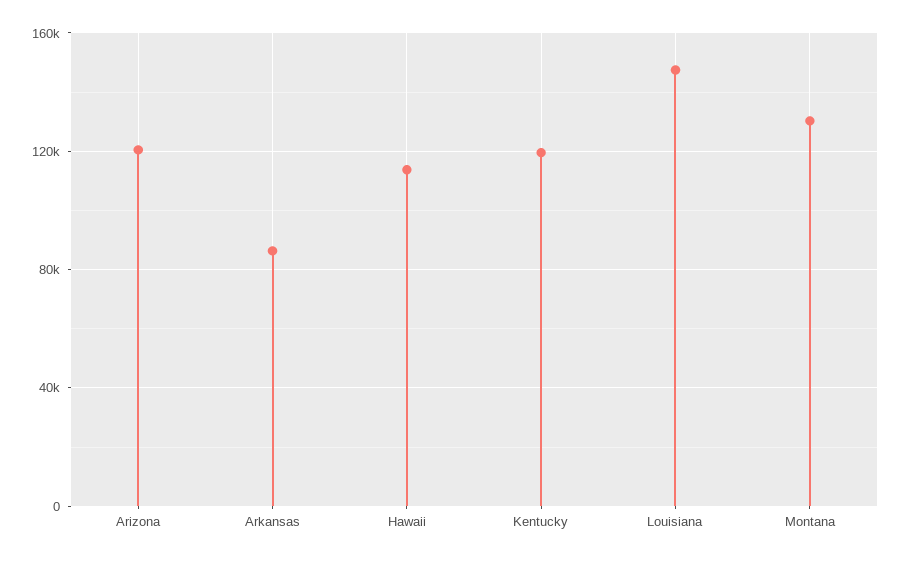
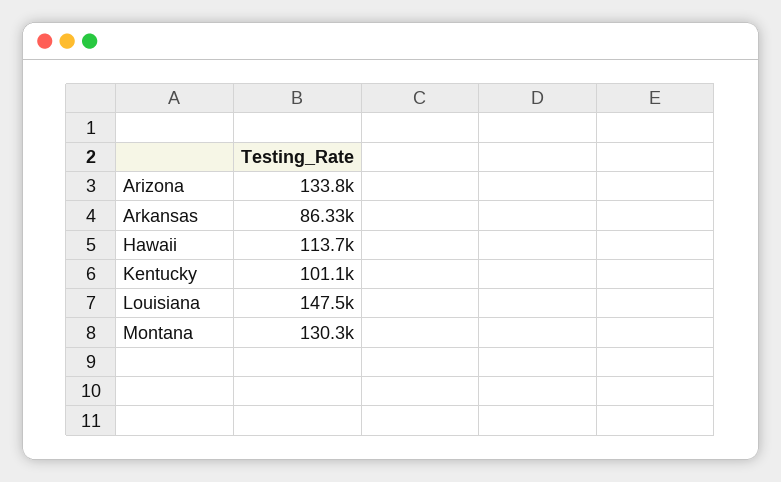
  {
-   "Arizona": 120000,
+   "Arizona": 133800,
    "Arkansas": 86330,
    "Hawaii": 113700,
-   "Kentucky": 120000,
+   "Kentucky": 101100,
    "Louisiana": 147500,
    "Montana": 130300
  }

